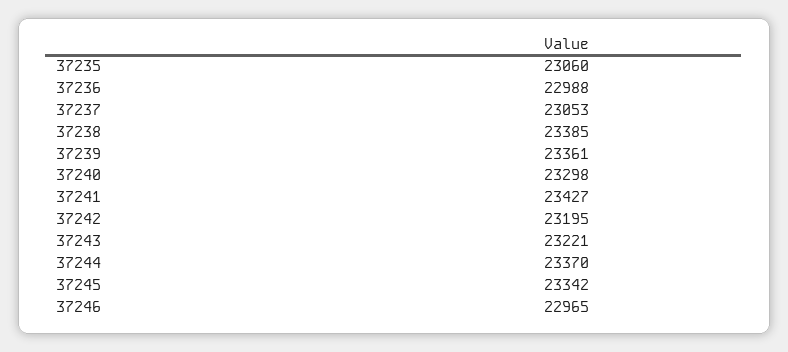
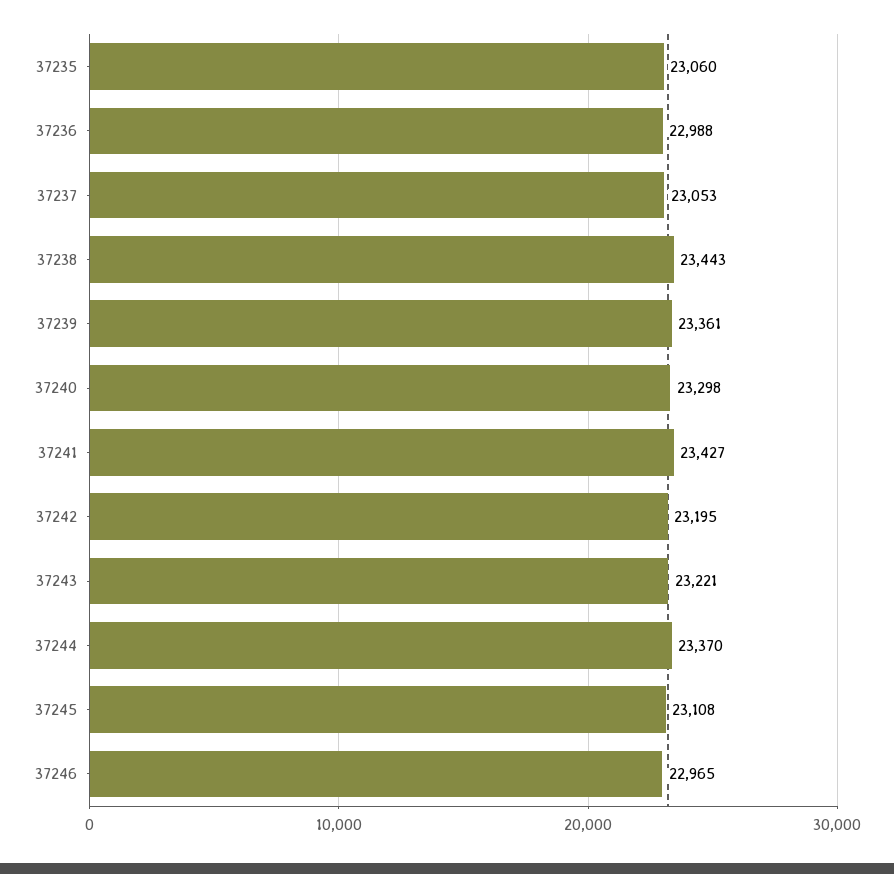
  {
    "37235": 23060,
    "37236": 22988,
    "37237": 23053,
-   "37238": 23385,
+   "37238": 23443,
    "37239": 23361,
    "37240": 23298,
    "37241": 23427,
    "37242": 23195,
    "37243": 23221,
    "37244": 23370,
-   "37245": 23342,
+   "37245": 23108,
    "37246": 22965
  }

